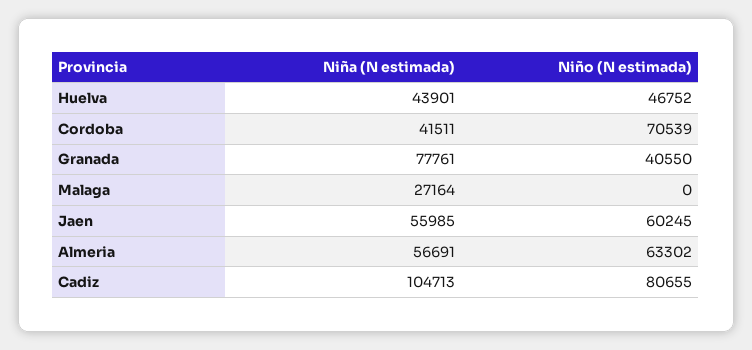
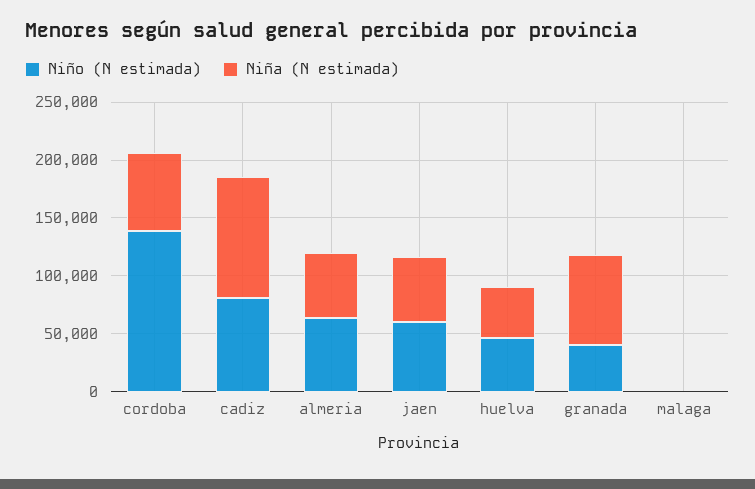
  {
    "Niña (N estimada)": {
      "Huelva": 43901,
-     "Cordoba": 41511,
+     "Cordoba": 70000,
      "Granada": 77761,
-     "Malaga": 27164,
+     "Malaga": 0,
      "Jaen": 55985,
      "Almeria": 56691,
      "Cadiz": 104713
    },
    "Niño (N estimada)": {
      "Huelva": 46752,
-     "Cordoba": 70539,
+     "Cordoba": 140000,
      "Granada": 40550,
      "Malaga": 0,
      "Jaen": 60245,
      "Almeria": 63302,
      "Cadiz": 80655
    }
  }

